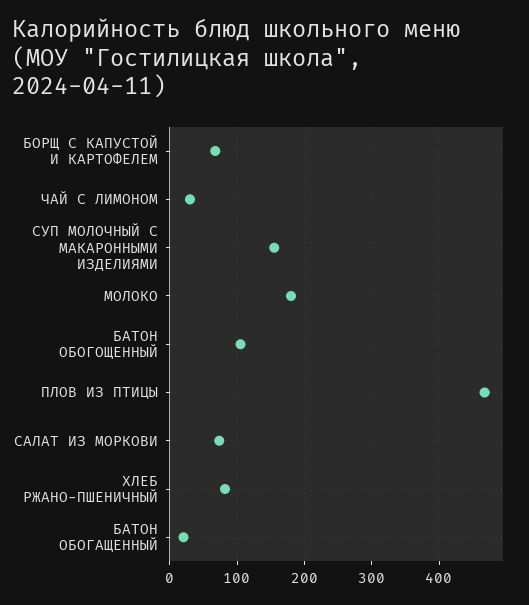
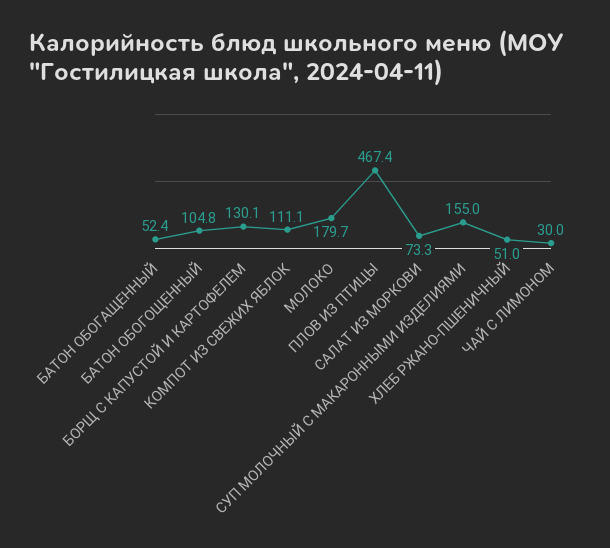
  {
-   "БОРЩ С КАПУСТОЙ И КАРТОФЕЛЕМ": 70,
+   "БОРЩ С КАПУСТОЙ И КАРТОФЕЛЕМ": 130.1,
    "ЧАЙ С ЛИМОНОМ": 30,
    "СУП МОЛОЧНЫЙ С МАКАРОННЫМИ ИЗДЕЛИЯМИ": 155,
    "МОЛОКО": 179.7,
    "БАТОН ОБОГОЩЕННЫЙ": 104.8,
    "ПЛОВ ИЗ ПТИЦЫ": 467.4,
    "САЛАТ ИЗ МОРКОВИ": 73.3,
-   "ХЛЕБ РЖАНО-ПШЕНИЧНЫЙ": 80,
+   "ХЛЕБ РЖАНО-ПШЕНИЧНЫЙ": 51,
-   "БАТОН ОБОГАЩЕННЫЙ": 20
+   "БАТОН ОБОГАЩЕННЫЙ": 52.4,
+   "КОМПОТ ИЗ СВЕЖИХ ЯБЛОК": 111.1
  }

